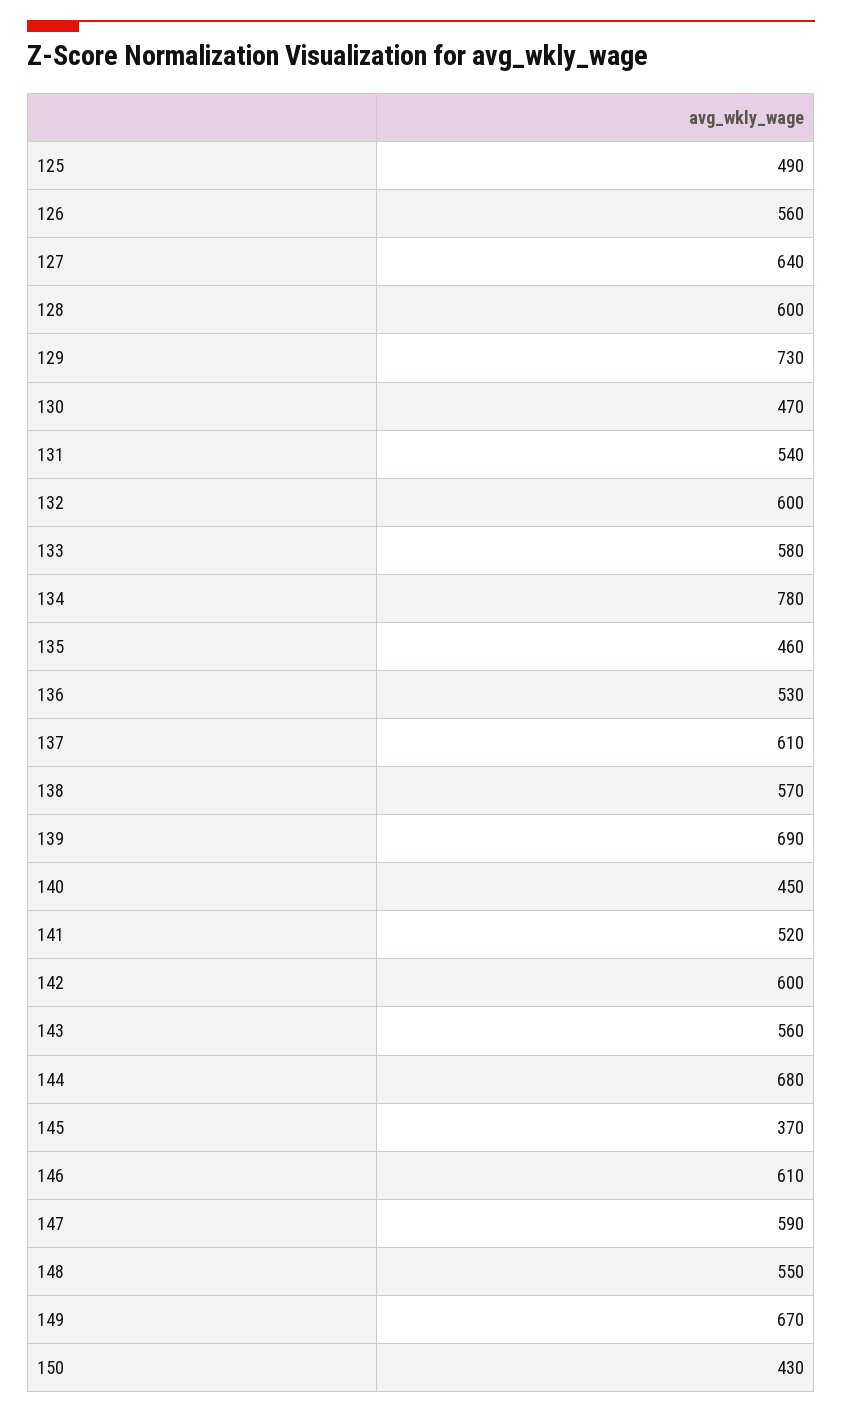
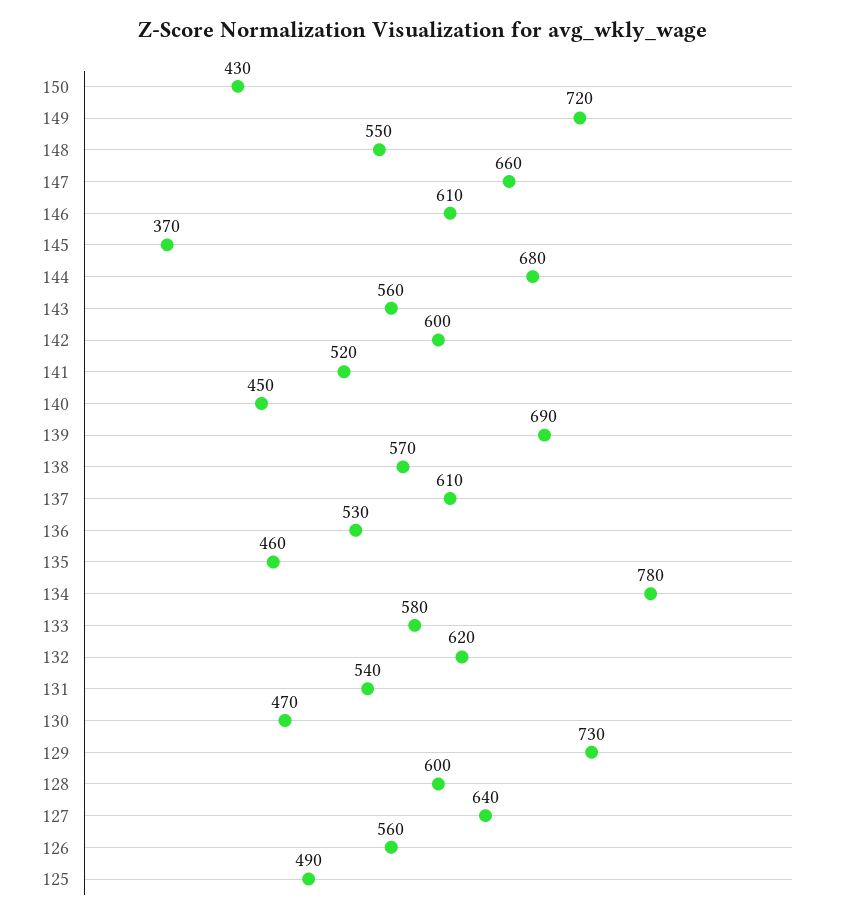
  {
    "125": 490,
    "126": 560,
    "127": 640,
    "128": 600,
    "129": 730,
    "130": 470,
    "131": 540,
-   "132": 600,
+   "132": 620,
    "133": 580,
    "134": 780,
    "135": 460,
    "136": 530,
    "137": 610,
    "138": 570,
    "139": 690,
    "140": 450,
    "141": 520,
    "142": 600,
    "143": 560,
    "144": 680,
    "145": 370,
    "146": 610,
-   "147": 590,
+   "147": 660,
    "148": 550,
-   "149": 670,
+   "149": 720,
    "150": 430
  }

